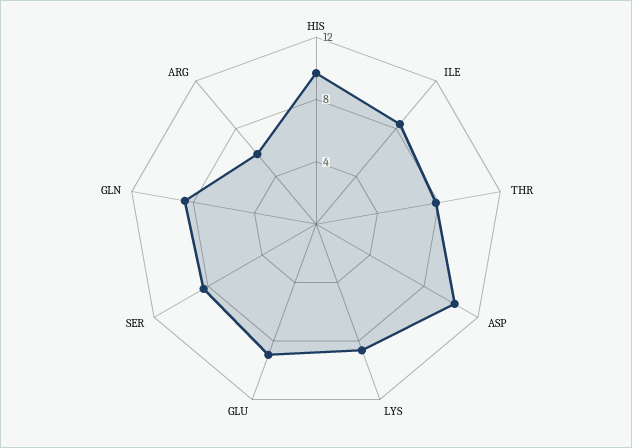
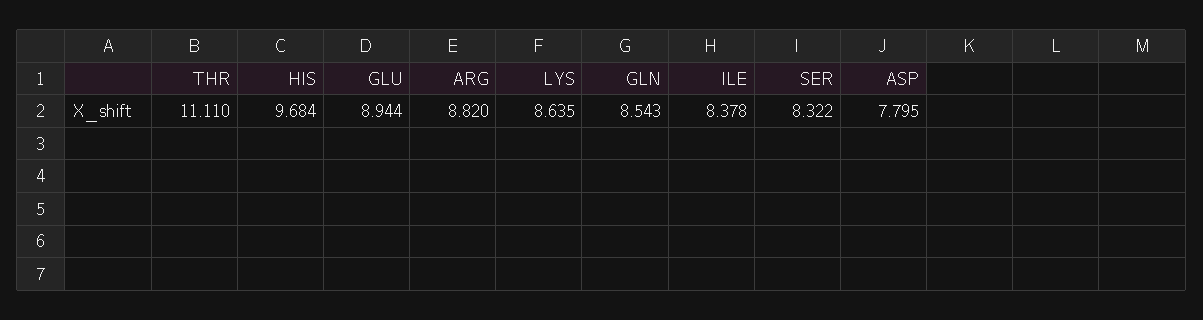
  {
    "HIS": 9.684,
    "ILE": 8.378,
-   "THR": 8,
+   "THR": 11.11,
-   "ASP": 10,
+   "ASP": 7.795,
    "LYS": 8.635,
    "GLU": 8.944,
    "SER": 8.322,
    "GLN": 8.543,
-   "ARG": 6
+   "ARG": 8.82
  }

